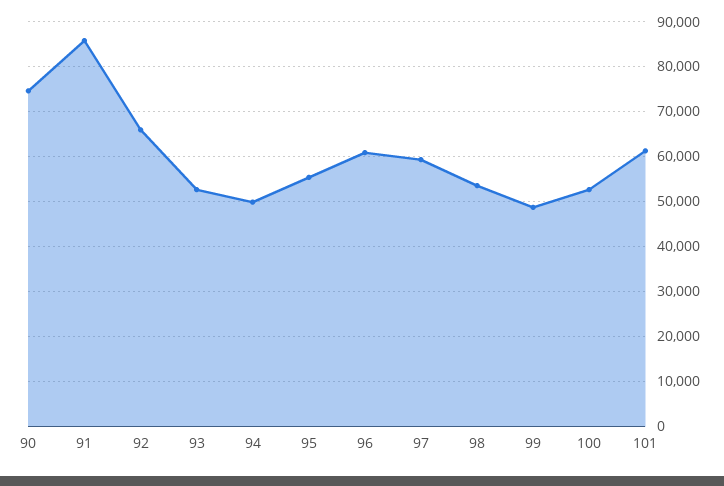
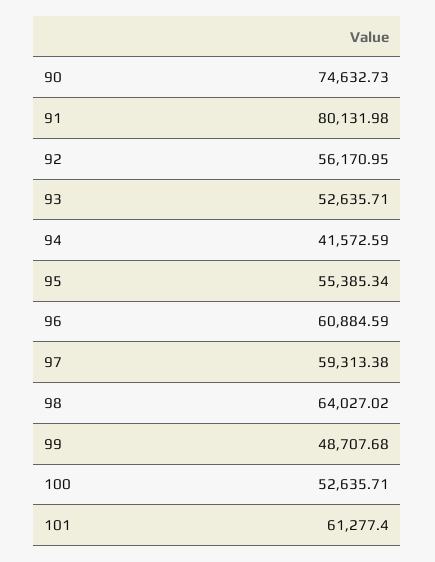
  {
    "90": 74632.73,
-   "91": 86000,
+   "91": 80131.98,
-   "92": 66000,
+   "92": 56170.95,
    "93": 52635.71,
-   "94": 50000,
+   "94": 41572.59,
    "95": 55385.34,
    "96": 60884.59,
    "97": 59313.38,
-   "98": 54000,
+   "98": 64027.02,
    "99": 48707.68,
    "100": 52635.71,
    "101": 61277.4
  }

